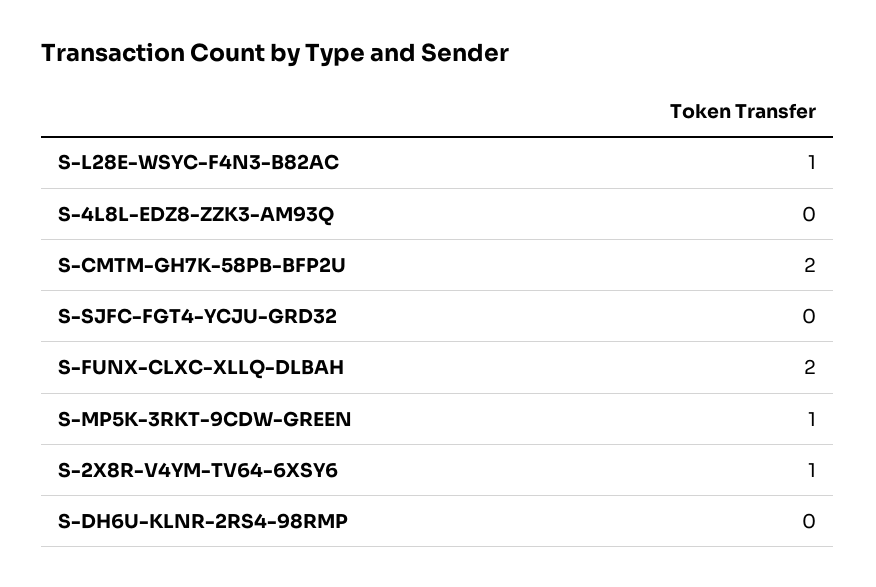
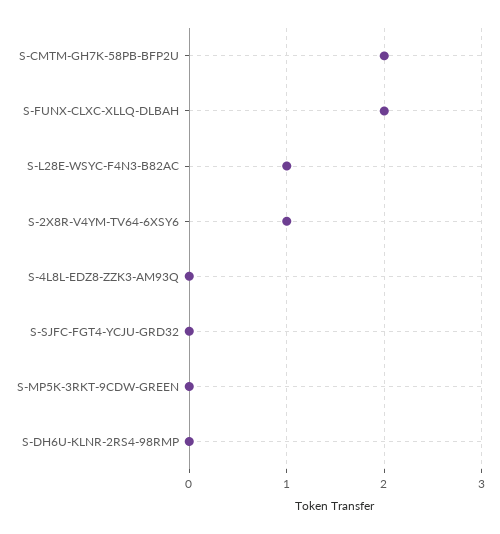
  {
    "S-L28E-WSYC-F4N3-B82AC": 1,
    "S-4L8L-EDZ8-ZZK3-AM93Q": 0,
    "S-CMTM-GH7K-58PB-BFP2U": 2,
    "S-SJFC-FGT4-YCJU-GRD32": 0,
    "S-FUNX-CLXC-XLLQ-DLBAH": 2,
-   "S-MP5K-3RKT-9CDW-GREEN": 1,
+   "S-MP5K-3RKT-9CDW-GREEN": 0,
    "S-2X8R-V4YM-TV64-6XSY6": 1,
    "S-DH6U-KLNR-2RS4-98RMP": 0
  }

